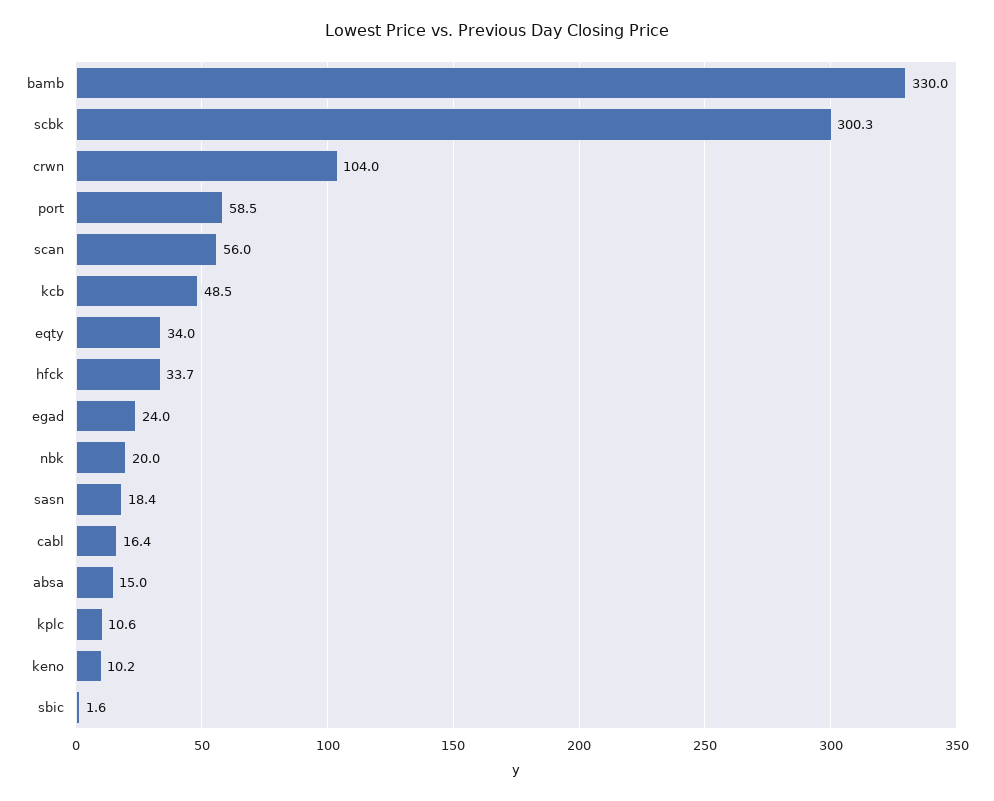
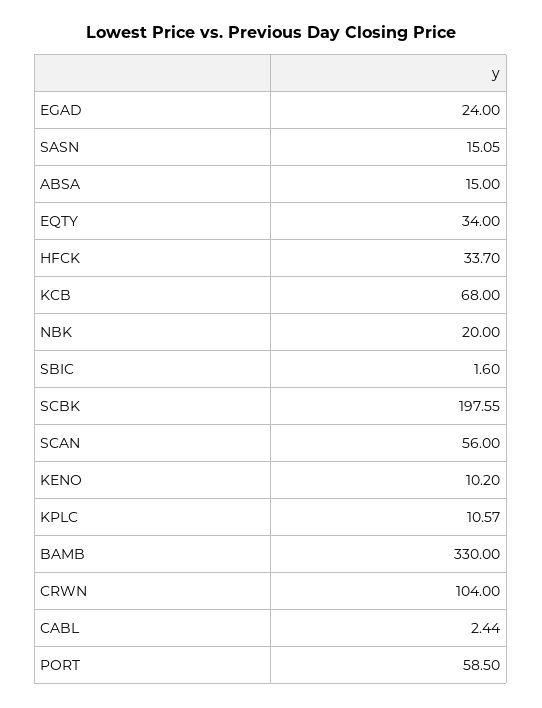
  {
    "bamb": 330,
-   "scbk": 300.3,
+   "scbk": 197.55,
    "crwn": 104,
    "port": 58.5,
    "scan": 56,
-   "kcb": 48.5,
+   "kcb": 68,
    "eqty": 34,
    "hfck": 33.7,
    "egad": 24,
    "nbk": 20,
-   "sasn": 18.4,
+   "sasn": 15.05,
-   "cabl": 16.4,
+   "cabl": 2.44,
    "absa": 15,
    "kplc": 10.57,
    "keno": 10.2,
    "sbic": 1.6
  }

